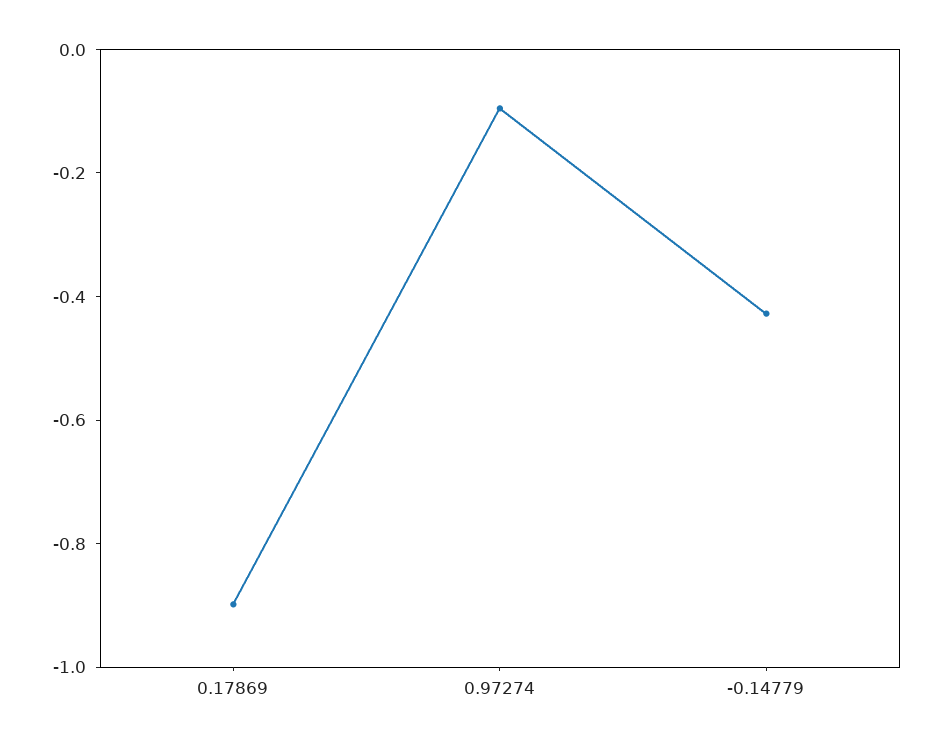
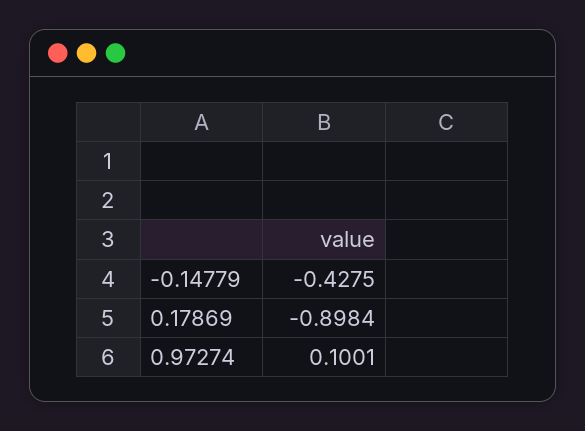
  {
    "0.17869": -0.8984,
-   "0.97274": -0.1,
+   "0.97274": 0.1001,
    "-0.14779": -0.4275
  }

